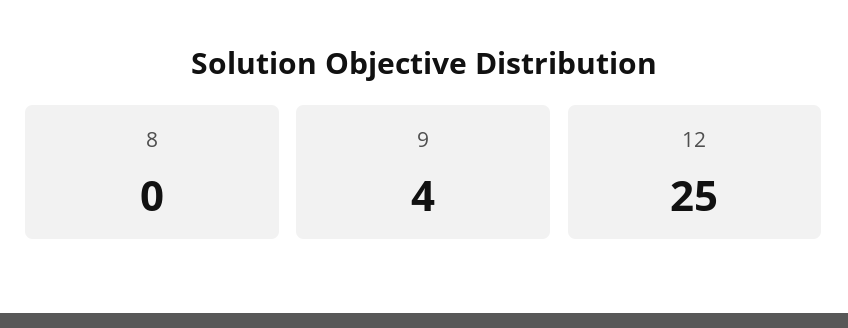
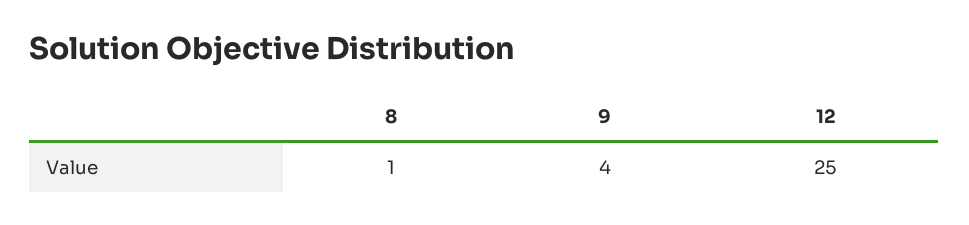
  {
-   "8": 0,
+   "8": 1,
    "9": 4,
    "12": 25
  }

